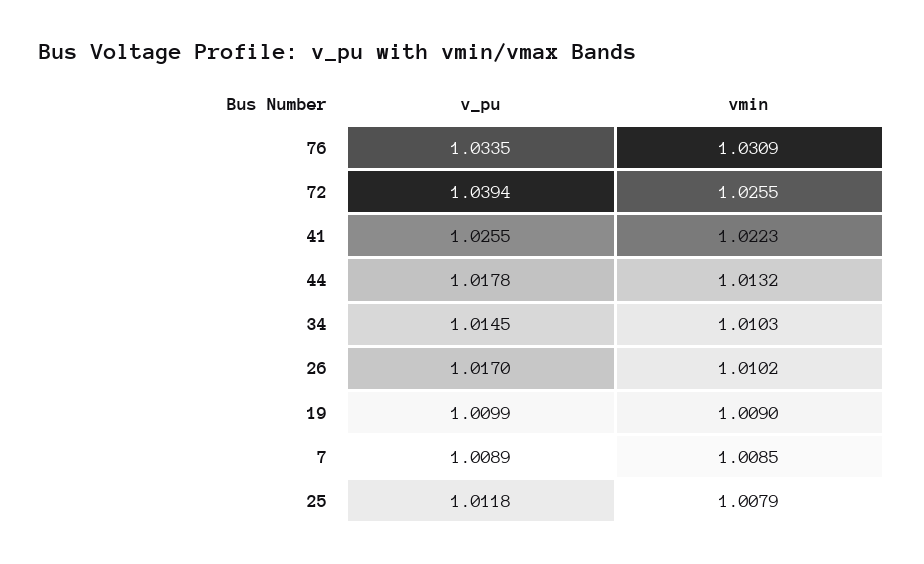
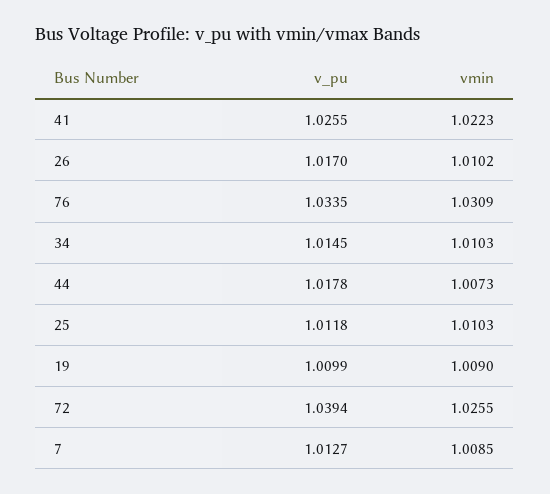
  {
    "v_pu": {
      "76": 1.0335,
      "72": 1.0394,
      "41": 1.0255,
      "44": 1.0178,
      "34": 1.0145,
      "26": 1.017,
      "19": 1.0099,
-     "7": 1.0089,
+     "7": 1.0127,
      "25": 1.0118
    },
    "vmin": {
      "76": 1.0309,
      "72": 1.0255,
      "41": 1.0223,
-     "44": 1.0132,
+     "44": 1.0073,
      "34": 1.0103,
      "26": 1.0102,
      "19": 1.009,
      "7": 1.0085,
-     "25": 1.0079
+     "25": 1.0103
    }
  }

